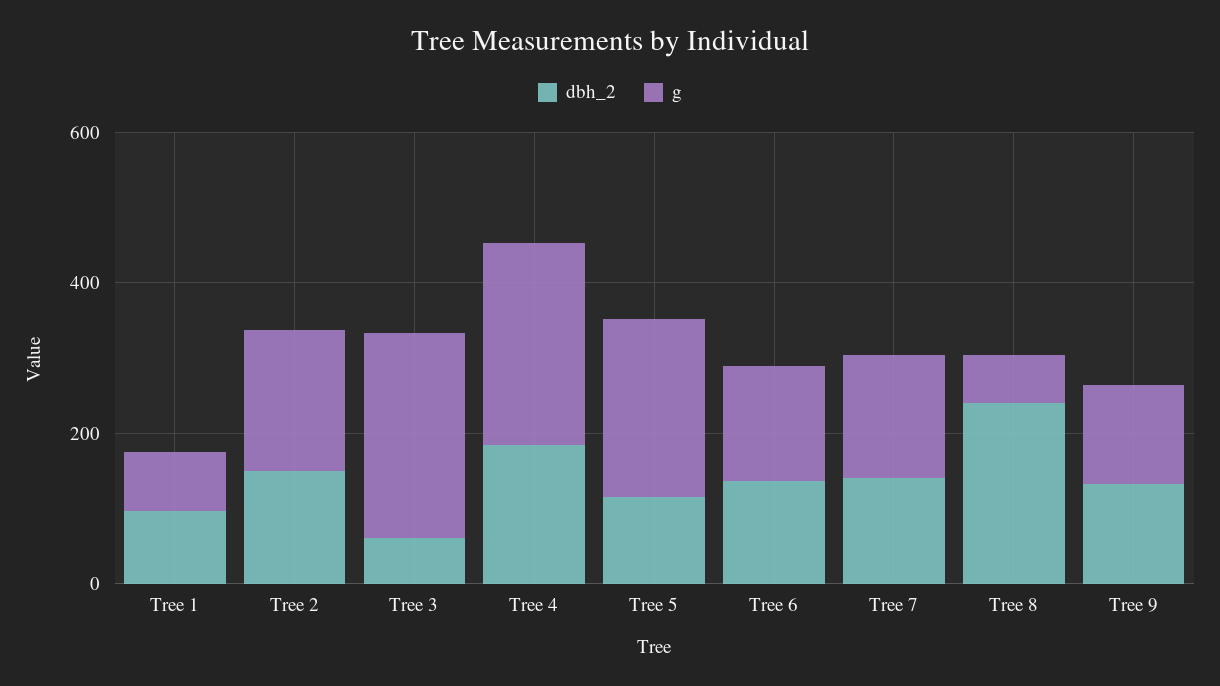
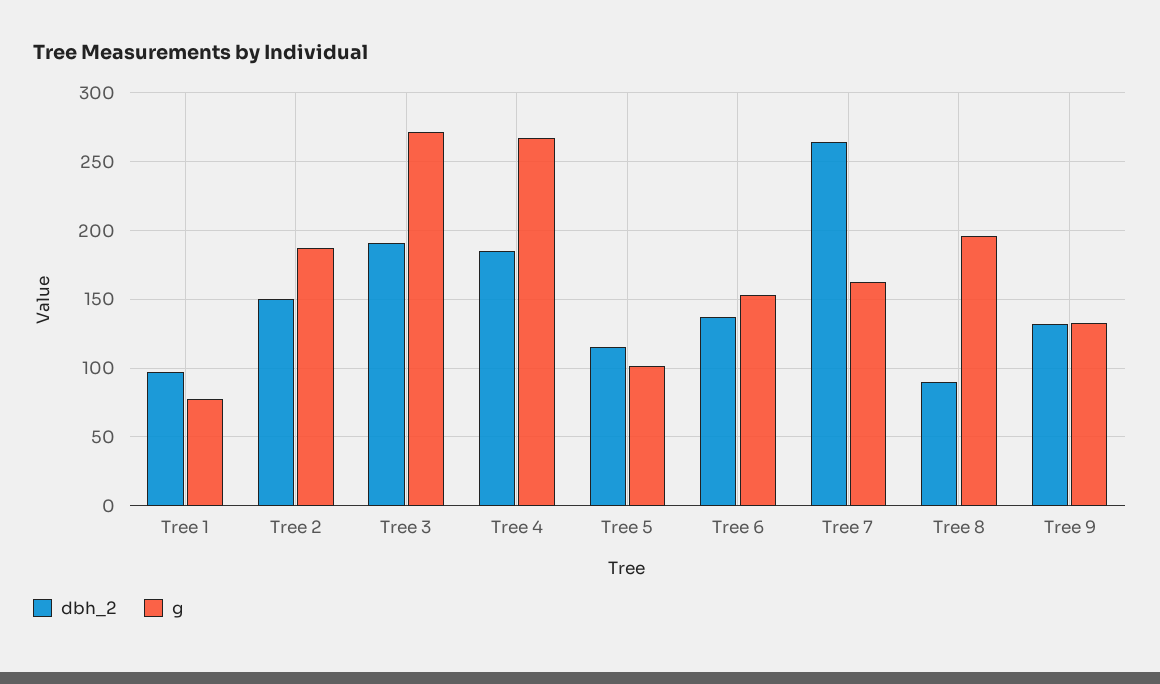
  {
    "dbh_2": {
      "Tree 1": 95,
      "Tree 2": 150,
-     "Tree 3": 50,
+     "Tree 3": 190,
      "Tree 4": 185,
      "Tree 5": 115,
      "Tree 6": 135,
-     "Tree 7": 150,
+     "Tree 7": 265,
-     "Tree 8": 250,
+     "Tree 8": 90,
      "Tree 9": 130
    },
    "g": {
      "Tree 1": 80,
      "Tree 2": 185,
      "Tree 3": 270,
      "Tree 4": 265,
-     "Tree 5": 250,
+     "Tree 5": 100,
      "Tree 6": 155,
      "Tree 7": 165,
-     "Tree 8": 50,
+     "Tree 8": 195,
      "Tree 9": 135
    }
  }

